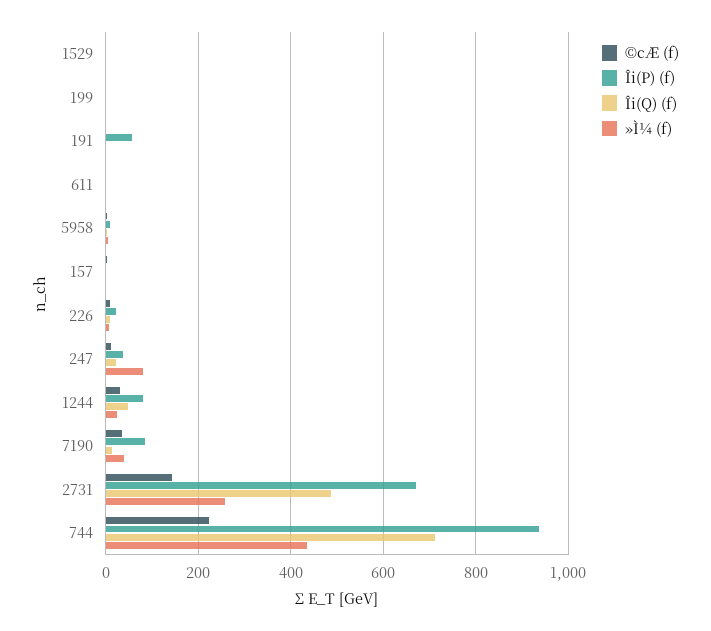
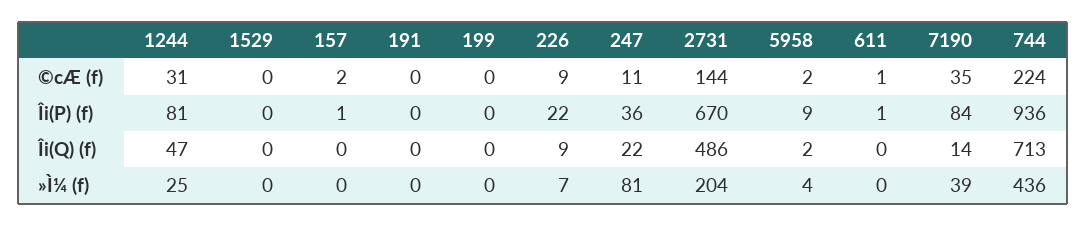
  {
    "©cÆ (f)": {
      "1529": 0,
      "199": 0,
      "191": 0,
      "611": 1,
      "5958": 2,
      "157": 2,
      "226": 9,
      "247": 11,
      "1244": 31,
      "7190": 35,
      "2731": 144,
      "744": 224
    },
    "Îi(P) (f)": {
      "1529": 0,
      "199": 0,
-     "191": 60,
+     "191": 0,
      "611": 1,
      "5958": 9,
      "157": 1,
      "226": 22,
      "247": 36,
      "1244": 81,
      "7190": 84,
      "2731": 670,
      "744": 936
    },
    "Îi(Q) (f)": {
      "1529": 0,
      "199": 0,
      "191": 0,
      "611": 0,
      "5958": 2,
      "157": 0,
      "226": 9,
      "247": 22,
      "1244": 47,
      "7190": 14,
      "2731": 486,
      "744": 713
    },
    "»Ì¼ (f)": {
      "1529": 0,
      "199": 0,
      "191": 0,
      "611": 0,
      "5958": 4,
      "157": 0,
      "226": 7,
      "247": 81,
      "1244": 25,
      "7190": 39,
-     "2731": 260,
+     "2731": 204,
      "744": 436
    }
  }

